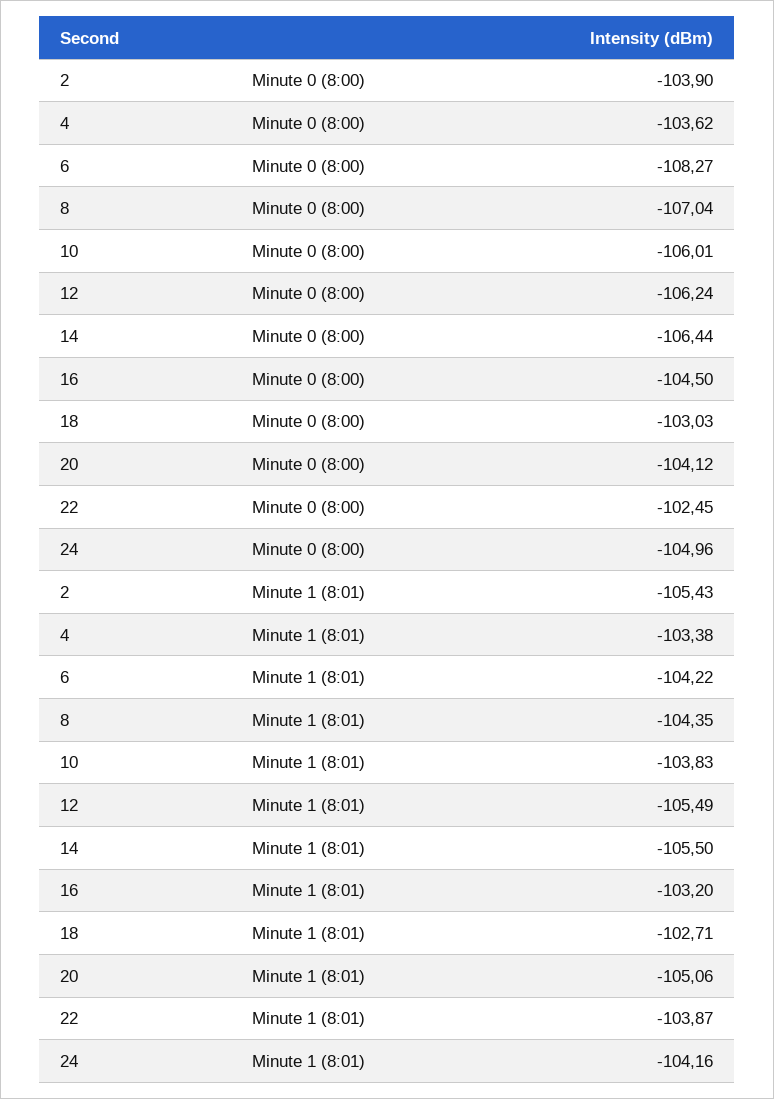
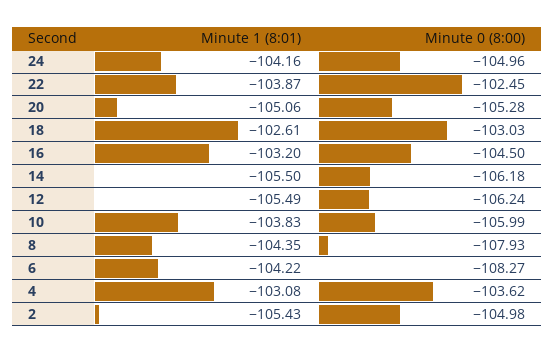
  {
    "2": {
-     "Minute 0 (8:00)": -103.9,
+     "Minute 0 (8:00)": -104.98,
      "Minute 1 (8:01)": -105.43
    },
    "4": {
      "Minute 0 (8:00)": -103.62,
-     "Minute 1 (8:01)": -103.38
+     "Minute 1 (8:01)": -103.08
    },
    "6": {
      "Minute 0 (8:00)": -108.27,
      "Minute 1 (8:01)": -104.22
    },
    "8": {
-     "Minute 0 (8:00)": -107.04,
+     "Minute 0 (8:00)": -107.93,
      "Minute 1 (8:01)": -104.35
    },
    "10": {
-     "Minute 0 (8:00)": -106.01,
+     "Minute 0 (8:00)": -105.99,
      "Minute 1 (8:01)": -103.83
    },
    "12": {
      "Minute 0 (8:00)": -106.24,
      "Minute 1 (8:01)": -105.49
    },
    "14": {
-     "Minute 0 (8:00)": -106.44,
+     "Minute 0 (8:00)": -106.18,
      "Minute 1 (8:01)": -105.5
    },
    "16": {
      "Minute 0 (8:00)": -104.5,
      "Minute 1 (8:01)": -103.2
    },
    "18": {
      "Minute 0 (8:00)": -103.03,
-     "Minute 1 (8:01)": -102.71
+     "Minute 1 (8:01)": -102.61
    },
    "20": {
-     "Minute 0 (8:00)": -104.12,
+     "Minute 0 (8:00)": -105.28,
      "Minute 1 (8:01)": -105.06
    },
    "22": {
      "Minute 0 (8:00)": -102.45,
      "Minute 1 (8:01)": -103.87
    },
    "24": {
      "Minute 0 (8:00)": -104.96,
      "Minute 1 (8:01)": -104.16
    }
  }

